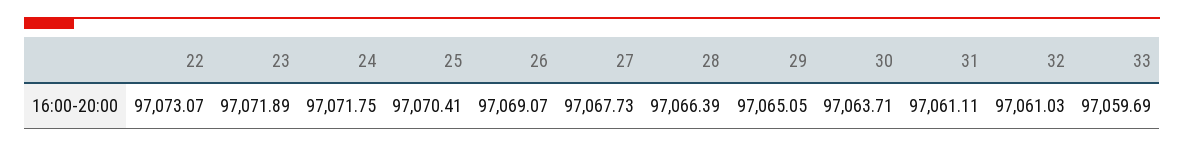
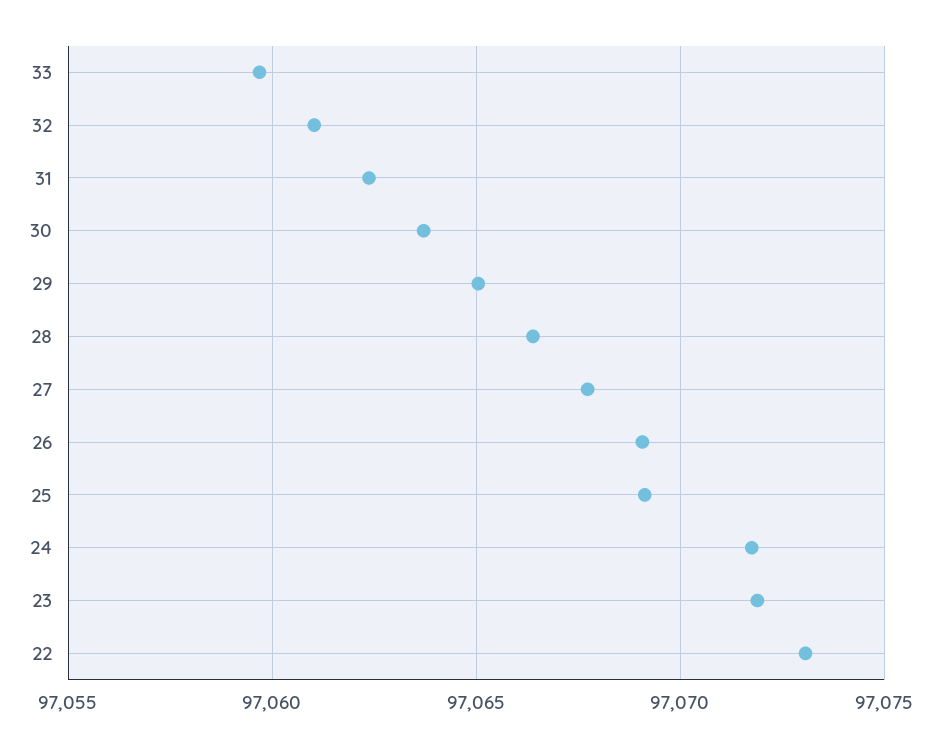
  {
    "22": 97073.07,
    "23": 97071.89,
    "24": 97071.75,
-   "25": 97070.41,
+   "25": 97069,
    "26": 97069.07,
    "27": 97067.73,
    "28": 97066.39,
    "29": 97065.05,
    "30": 97063.71,
-   "31": 97061.11,
+   "31": 97062.5,
    "32": 97061.03,
    "33": 97059.69
  }

